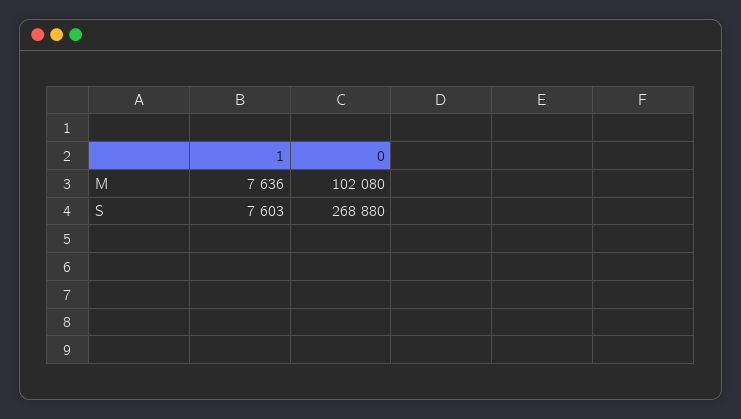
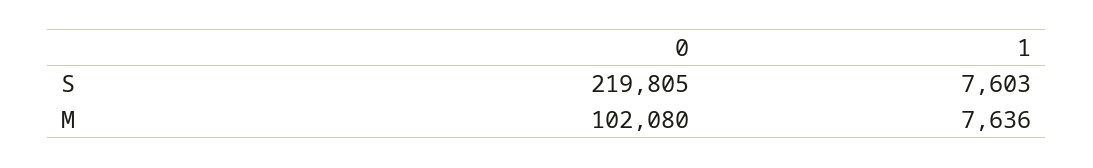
  {
    "1": {
      "M": 7636,
      "S": 7603
    },
    "0": {
      "M": 102080,
-     "S": 268880
+     "S": 219805
    }
  }

